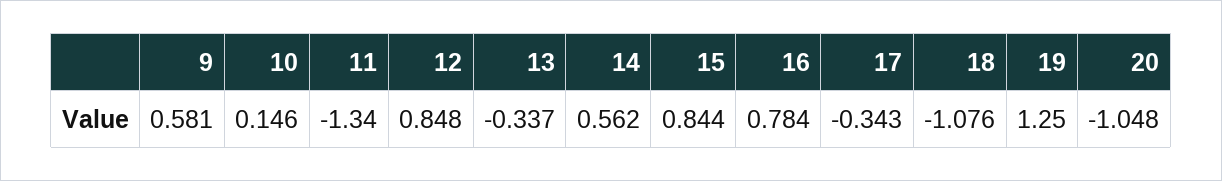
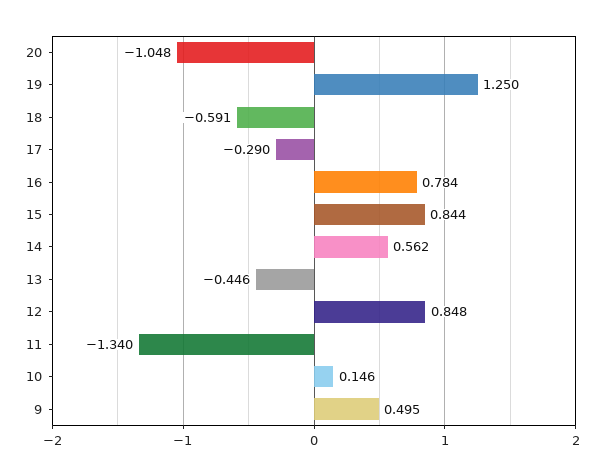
  {
-   "9": 0.581,
+   "9": 0.495,
    "10": 0.146,
    "11": -1.34,
    "12": 0.848,
-   "13": -0.337,
+   "13": -0.446,
    "14": 0.562,
    "15": 0.844,
    "16": 0.784,
-   "17": -0.343,
+   "17": -0.29,
-   "18": -1.076,
+   "18": -0.591,
    "19": 1.25,
    "20": -1.048
  }

